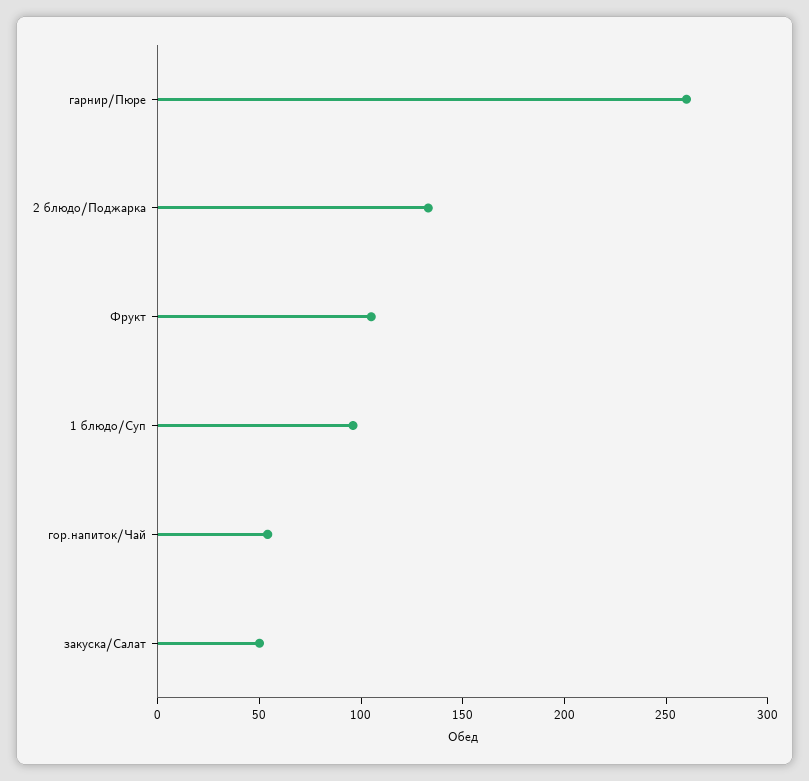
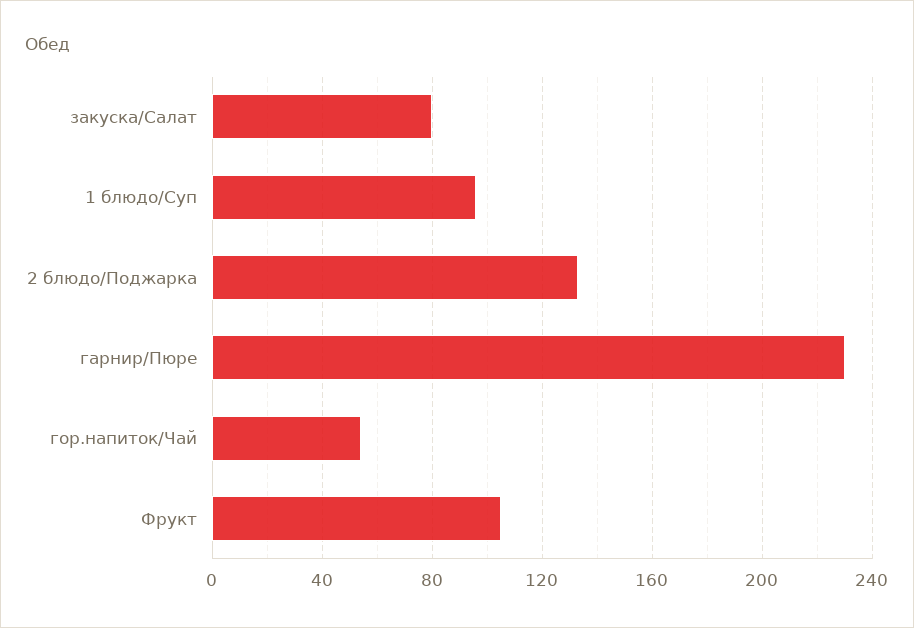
  {
-   "гарнир/Пюре": 260,
+   "гарнир/Пюре": 230,
    "2 блюдо/Поджарка": 135,
    "Фрукт": 105,
    "1 блюдо/Суп": 95,
    "гор.напиток/Чай": 55,
-   "закуска/Салат": 50
+   "закуска/Салат": 80
  }

